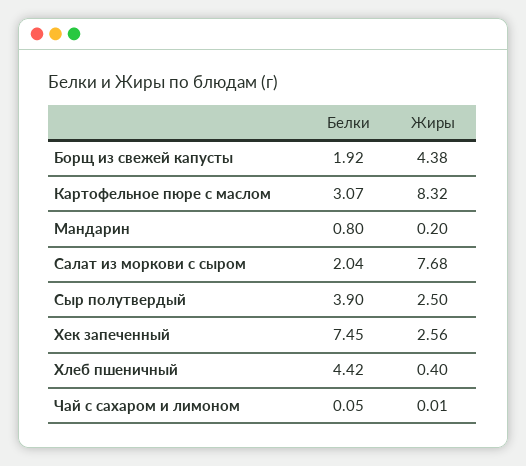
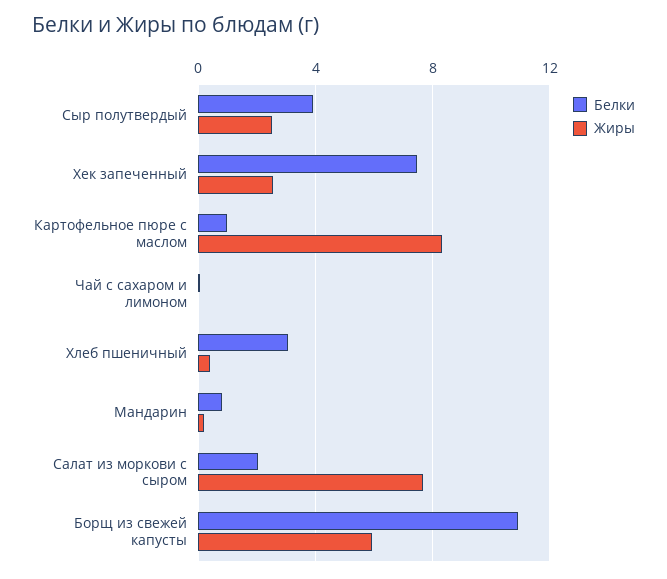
  {
    "Белки": {
-     "Борщ из свежей капусты": 1.92,
+     "Борщ из свежей капусты": 11,
-     "Картофельное пюре с маслом": 3.07,
+     "Картофельное пюре с маслом": 1,
      "Мандарин": 0.8,
      "Салат из моркови с сыром": 2.04,
      "Сыр полутвердый": 3.9,
      "Хек запеченный": 7.45,
-     "Хлеб пшеничный": 4.42,
+     "Хлеб пшеничный": 3,
      "Чай с сахаром и лимоном": 0.05
    },
    "Жиры": {
-     "Борщ из свежей капусты": 4.38,
+     "Борщ из свежей капусты": 6,
      "Картофельное пюре с маслом": 8.32,
      "Мандарин": 0.2,
      "Салат из моркови с сыром": 7.68,
      "Сыр полутвердый": 2.5,
      "Хек запеченный": 2.56,
      "Хлеб пшеничный": 0.4,
      "Чай с сахаром и лимоном": 0.01
    }
  }

